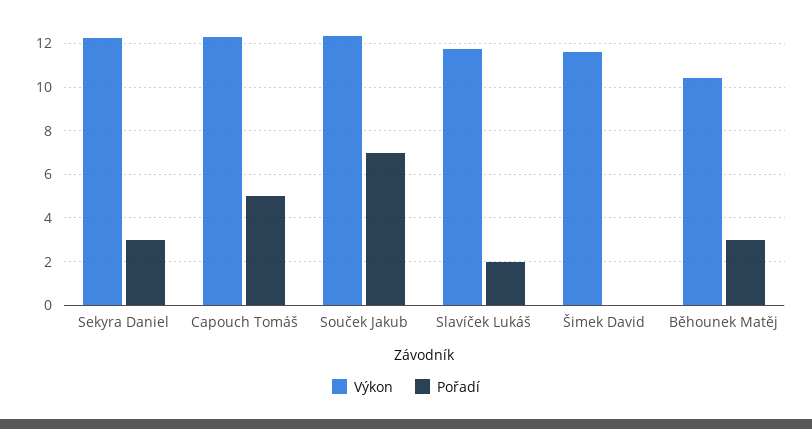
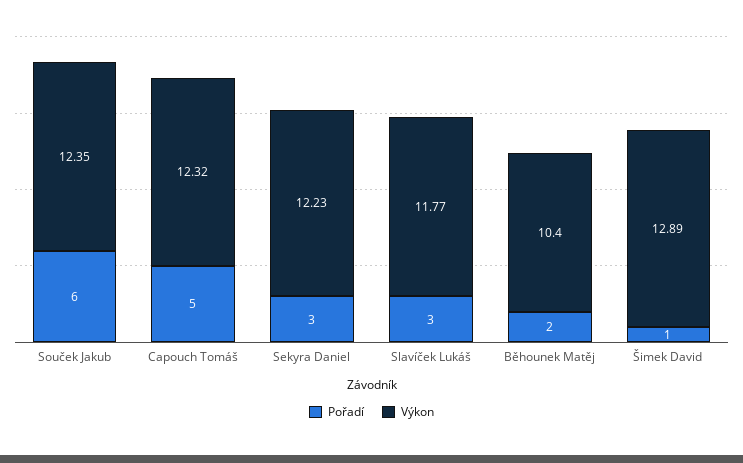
  {
    "Výkon": {
      "Sekyra Daniel": 12.23,
      "Capouch Tomáš": 12.32,
      "Souček Jakub": 12.35,
      "Slavíček Lukáš": 11.77,
-     "Šimek David": 11.5,
+     "Šimek David": 12.89,
      "Běhounek Matěj": 10.4
    },
    "Pořadí": {
      "Sekyra Daniel": 3,
      "Capouch Tomáš": 5,
-     "Souček Jakub": 7,
+     "Souček Jakub": 6,
-     "Slavíček Lukáš": 2,
+     "Slavíček Lukáš": 3,
-     "Šimek David": 0,
+     "Šimek David": 1,
-     "Běhounek Matěj": 3
+     "Běhounek Matěj": 2
    }
  }

